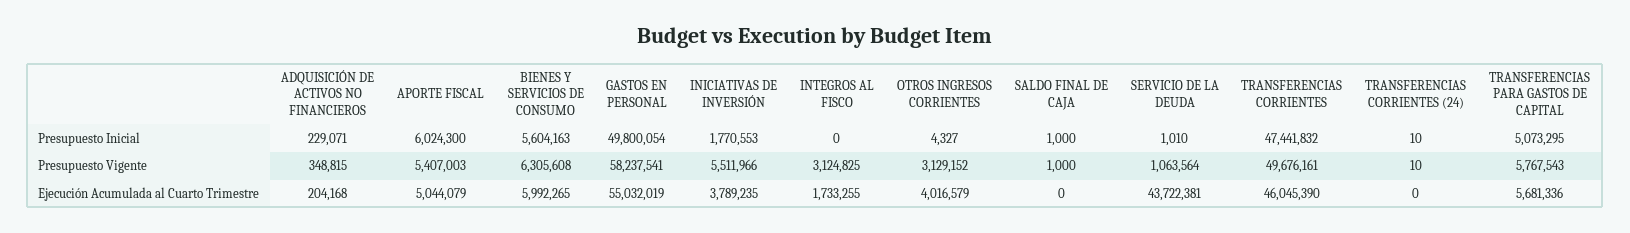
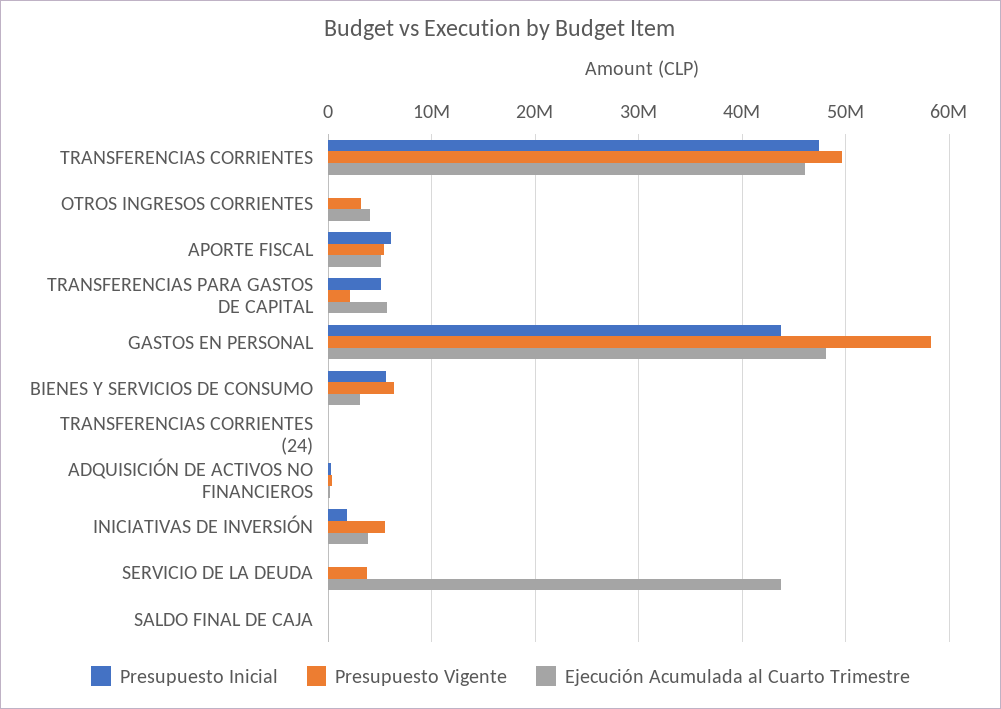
  {
    "Presupuesto Inicial": {
      "ADQUISICIÓN DE ACTIVOS NO FINANCIEROS": 229071,
      "APORTE FISCAL": 6024300,
      "BIENES Y SERVICIOS DE CONSUMO": 5604163,
-     "GASTOS EN PERSONAL": 49800054,
+     "GASTOS EN PERSONAL": 44000000,
      "INICIATIVAS DE INVERSIÓN": 1770553,
-     "INTEGROS AL FISCO": 0,
      "OTROS INGRESOS CORRIENTES": 4327,
      "SALDO FINAL DE CAJA": 1000,
      "SERVICIO DE LA DEUDA": 1010,
      "TRANSFERENCIAS CORRIENTES": 47441832,
      "TRANSFERENCIAS CORRIENTES (24)": 10,
      "TRANSFERENCIAS PARA GASTOS DE CAPITAL": 5073295
    },
    "Presupuesto Vigente": {
      "ADQUISICIÓN DE ACTIVOS NO FINANCIEROS": 348815,
      "APORTE FISCAL": 5407003,
      "BIENES Y SERVICIOS DE CONSUMO": 6305608,
      "GASTOS EN PERSONAL": 58237541,
      "INICIATIVAS DE INVERSIÓN": 5511966,
-     "INTEGROS AL FISCO": 3124825,
      "OTROS INGRESOS CORRIENTES": 3129152,
      "SALDO FINAL DE CAJA": 1000,
-     "SERVICIO DE LA DEUDA": 1063564,
+     "SERVICIO DE LA DEUDA": 4000000,
      "TRANSFERENCIAS CORRIENTES": 49676161,
      "TRANSFERENCIAS CORRIENTES (24)": 10,
-     "TRANSFERENCIAS PARA GASTOS DE CAPITAL": 5767543
+     "TRANSFERENCIAS PARA GASTOS DE CAPITAL": 2000000
    },
    "Ejecución Acumulada al Cuarto Trimestre": {
      "ADQUISICIÓN DE ACTIVOS NO FINANCIEROS": 204168,
      "APORTE FISCAL": 5044079,
-     "BIENES Y SERVICIOS DE CONSUMO": 5992265,
+     "BIENES Y SERVICIOS DE CONSUMO": 3000000,
-     "GASTOS EN PERSONAL": 55032019,
+     "GASTOS EN PERSONAL": 48000000,
      "INICIATIVAS DE INVERSIÓN": 3789235,
-     "INTEGROS AL FISCO": 1733255,
      "OTROS INGRESOS CORRIENTES": 4016579,
      "SALDO FINAL DE CAJA": 0,
      "SERVICIO DE LA DEUDA": 43722381,
      "TRANSFERENCIAS CORRIENTES": 46045390,
      "TRANSFERENCIAS CORRIENTES (24)": 0,
      "TRANSFERENCIAS PARA GASTOS DE CAPITAL": 5681336
    }
  }

